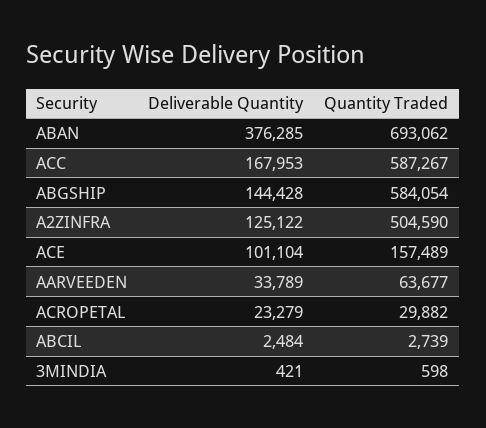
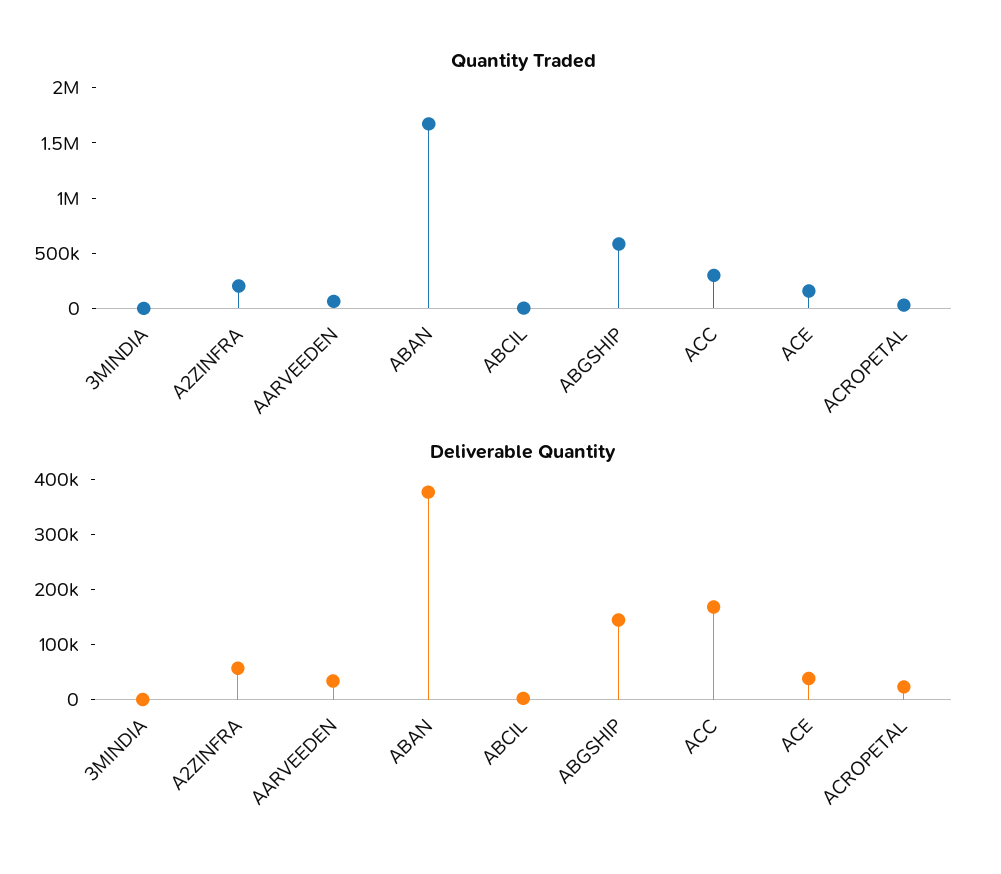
  {
    "Deliverable Quantity": {
      "ABAN": 376285,
      "ACC": 167953,
      "ABGSHIP": 144428,
-     "A2ZINFRA": 125122,
+     "A2ZINFRA": 60000,
-     "ACE": 101104,
+     "ACE": 40000,
      "AARVEEDEN": 33789,
      "ACROPETAL": 23279,
      "ABCIL": 2484,
      "3MINDIA": 421
    },
    "Quantity Traded": {
-     "ABAN": 693062,
+     "ABAN": 1700000,
-     "ACC": 587267,
+     "ACC": 300000,
      "ABGSHIP": 584054,
-     "A2ZINFRA": 504590,
+     "A2ZINFRA": 200000,
      "ACE": 157489,
      "AARVEEDEN": 63677,
      "ACROPETAL": 29882,
      "ABCIL": 2739,
      "3MINDIA": 598
    }
  }

